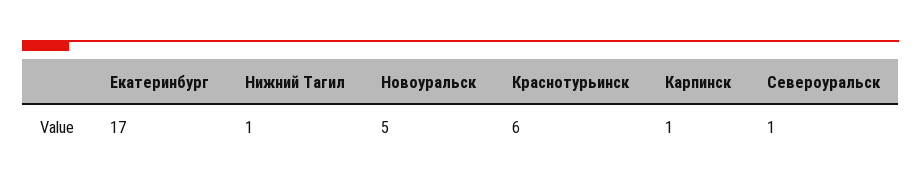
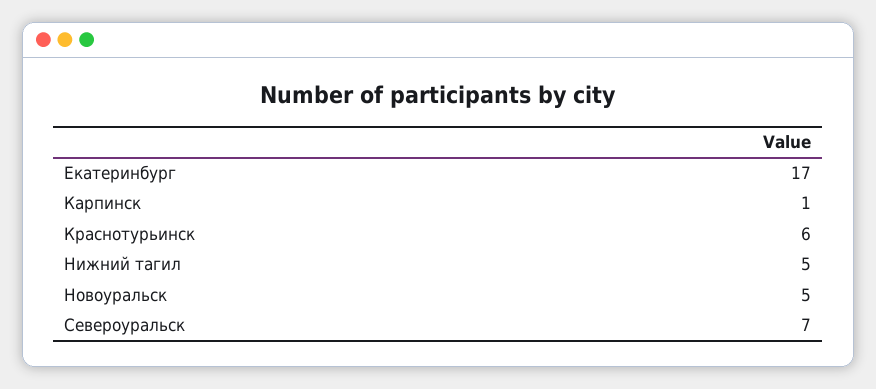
  {
    "Екатеринбург": 17,
-   "Нижний Тагил": 1,
+   "Нижний Тагил": 5,
    "Новоуральск": 5,
    "Краснотурьинск": 6,
    "Карпинск": 1,
-   "Североуральск": 1
+   "Североуральск": 7
  }

